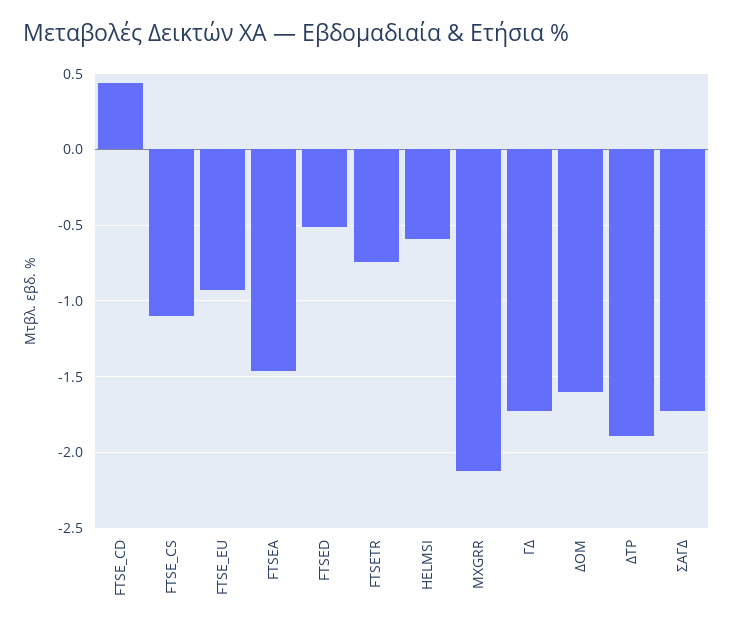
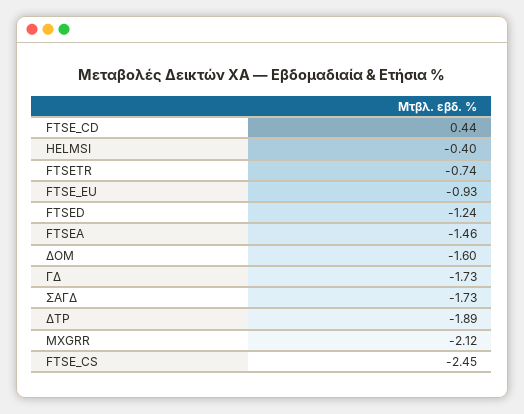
  {
    "FTSE_CD": 0.44,
-   "FTSE_CS": -1.1,
+   "FTSE_CS": -2.45,
    "FTSE_EU": -0.93,
    "FTSEA": -1.46,
-   "FTSED": -0.5,
+   "FTSED": -1.24,
    "FTSETR": -0.74,
-   "HELMSI": -0.6,
+   "HELMSI": -0.4,
    "MXGRR": -2.12,
    "ΓΔ": -1.73,
    "ΔΟΜ": -1.6,
    "ΔΤΡ": -1.89,
    "ΣΑΓΔ": -1.73
  }

